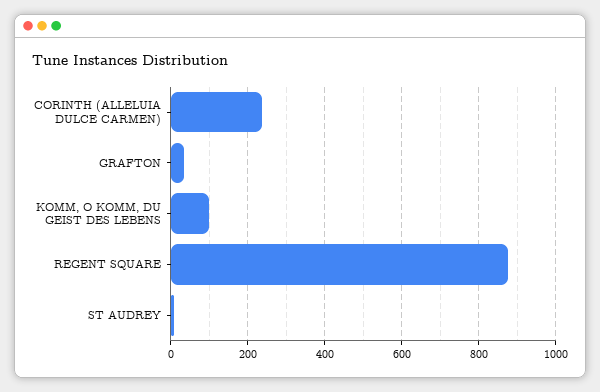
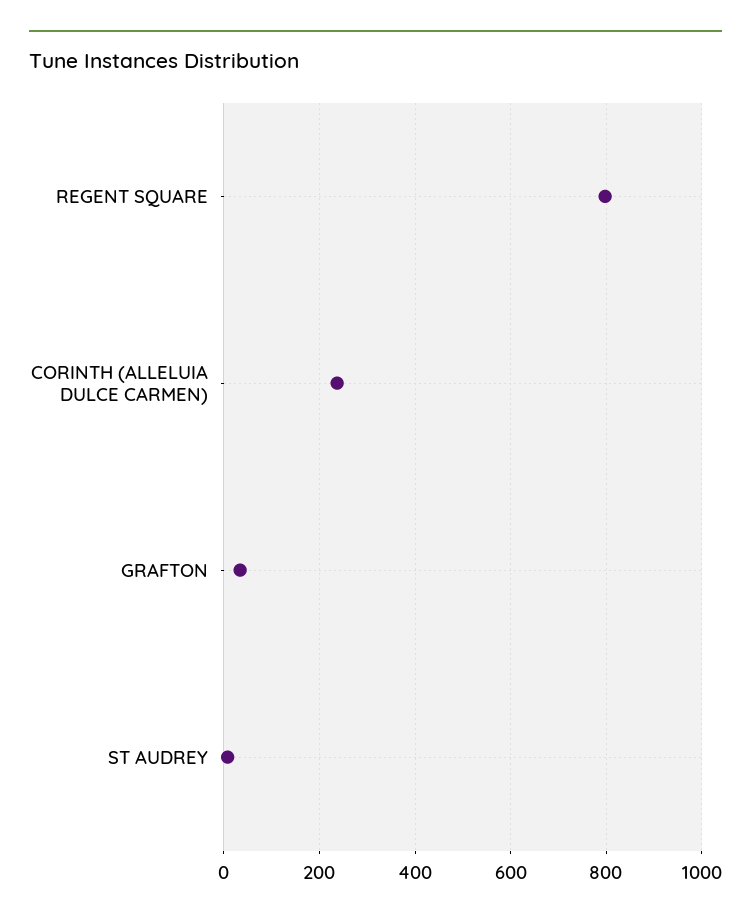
  {
    "CORINTH (ALLELUIA DULCE CARMEN)": 240,
    "GRAFTON": 40,
-   "KOMM, O KOMM, DU GEIST DES LEBENS": 100,
-   "REGENT SQUARE": 880,
+   "REGENT SQUARE": 800,
    "ST AUDREY": 0
  }

